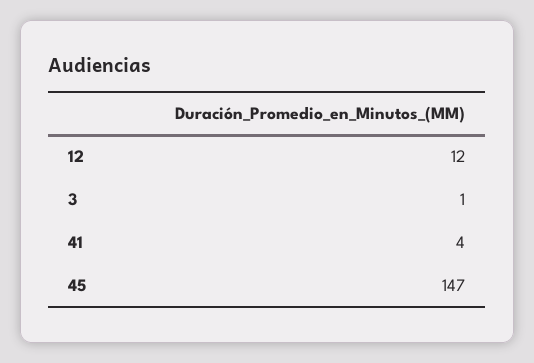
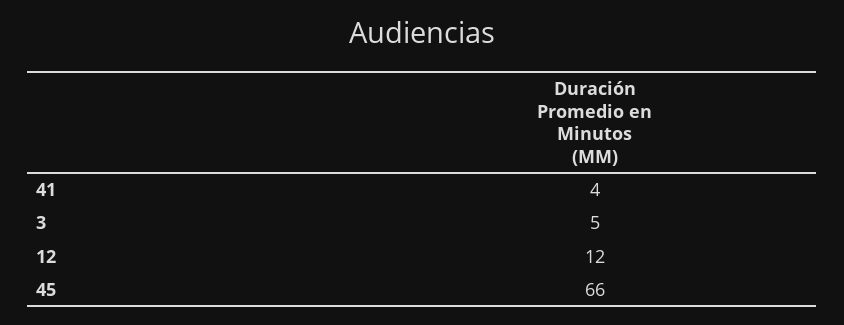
  {
    "12": 12,
-   "3": 1,
+   "3": 5,
    "41": 4,
-   "45": 147
+   "45": 66
  }

